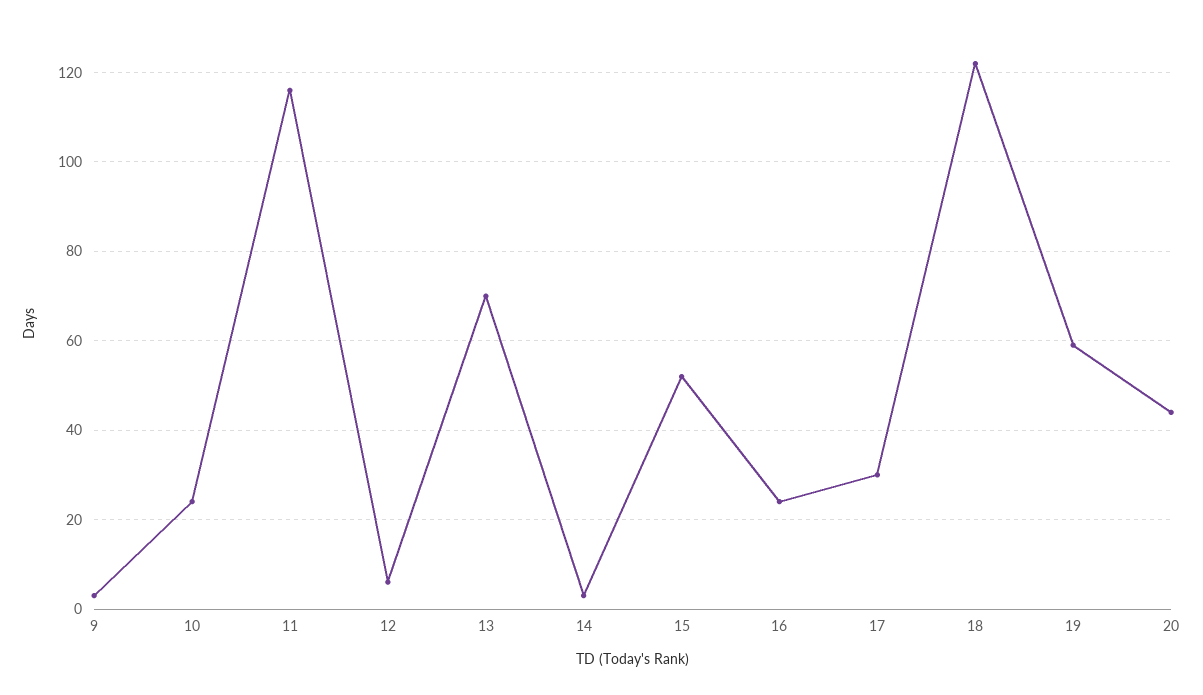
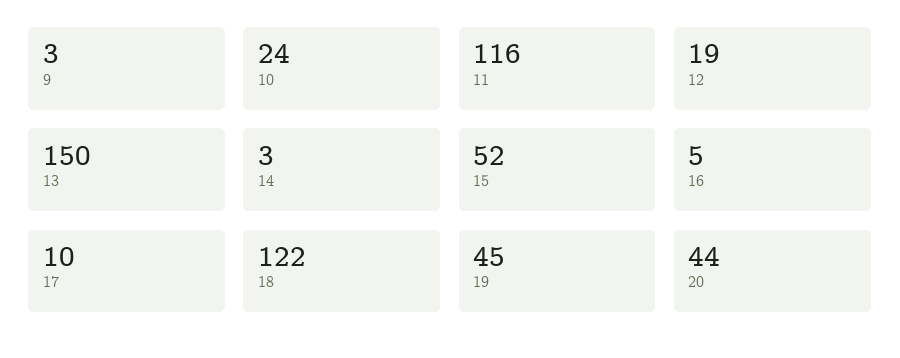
  {
    "9": 3,
    "10": 24,
    "11": 116,
-   "12": 5,
+   "12": 19,
-   "13": 70,
+   "13": 150,
    "14": 3,
    "15": 52,
-   "16": 25,
+   "16": 5,
-   "17": 30,
+   "17": 10,
    "18": 122,
-   "19": 60,
+   "19": 45,
    "20": 44
  }

